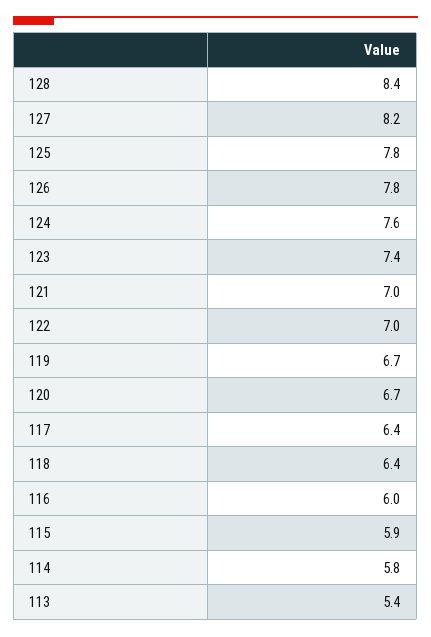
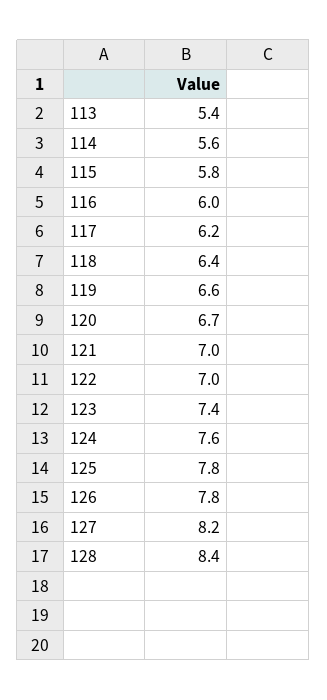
  {
    "128": 8.4,
    "127": 8.2,
    "125": 7.8,
    "126": 7.8,
    "124": 7.6,
    "123": 7.4,
    "121": 7,
    "122": 7,
-   "119": 6.7,
+   "119": 6.6,
    "120": 6.7,
-   "117": 6.4,
+   "117": 6.2,
    "118": 6.4,
    "116": 6,
-   "115": 5.9,
+   "115": 5.8,
-   "114": 5.8,
+   "114": 5.6,
    "113": 5.4
  }

